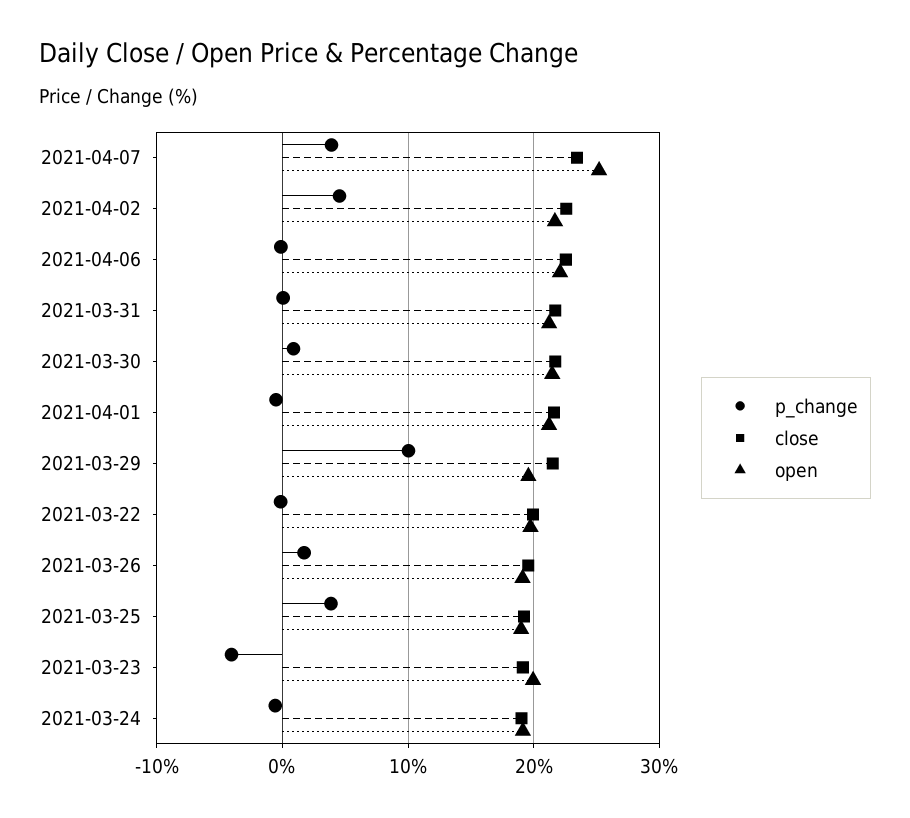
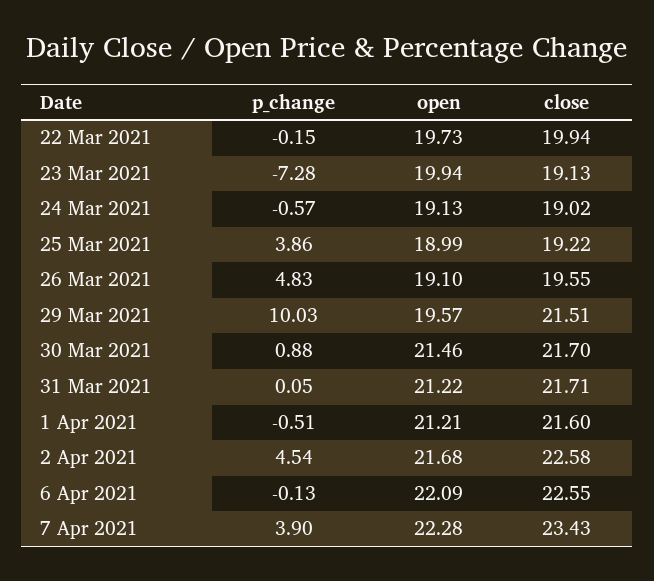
  {
    "p_change": {
      "2021-04-07": 3.9,
      "2021-04-02": 4.54,
      "2021-04-06": -0.13,
      "2021-03-31": 0.05,
      "2021-03-30": 0.88,
      "2021-04-01": -0.51,
      "2021-03-29": 10.03,
      "2021-03-22": -0.15,
-     "2021-03-26": 2,
+     "2021-03-26": 4.83,
      "2021-03-25": 3.86,
-     "2021-03-23": -4,
+     "2021-03-23": -7.28,
      "2021-03-24": -0.57
    },
    "close": {
      "2021-04-07": 23.43,
      "2021-04-02": 22.58,
      "2021-04-06": 22.55,
      "2021-03-31": 21.71,
      "2021-03-30": 21.7,
      "2021-04-01": 21.6,
      "2021-03-29": 21.51,
      "2021-03-22": 19.94,
      "2021-03-26": 19.55,
      "2021-03-25": 19.22,
      "2021-03-23": 19.13,
      "2021-03-24": 19.02
    },
    "open": {
-     "2021-04-07": 25,
+     "2021-04-07": 22.28,
      "2021-04-02": 21.68,
      "2021-04-06": 22.09,
      "2021-03-31": 21.22,
      "2021-03-30": 21.46,
      "2021-04-01": 21.21,
      "2021-03-29": 19.57,
      "2021-03-22": 19.73,
      "2021-03-26": 19.1,
      "2021-03-25": 18.99,
      "2021-03-23": 19.94,
      "2021-03-24": 19.13
    }
  }

